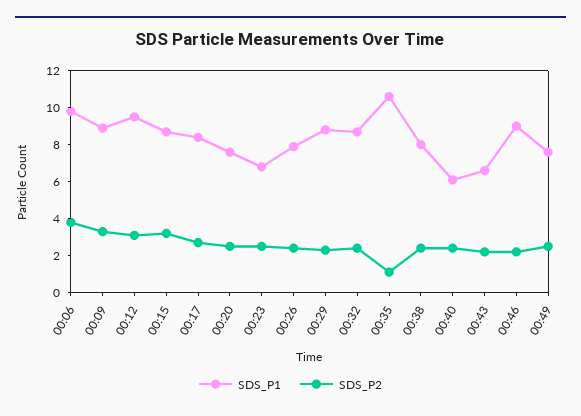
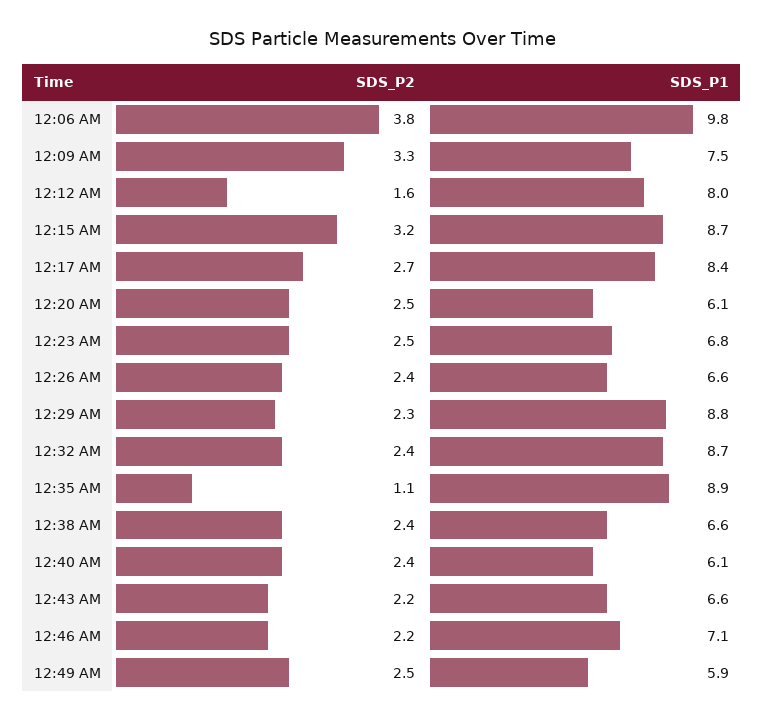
  {
    "SDS_P1": {
      "00:06": 9.8,
-     "00:09": 9,
+     "00:09": 7.5,
-     "00:12": 9.5,
+     "00:12": 8,
      "00:15": 8.7,
      "00:17": 8.4,
-     "00:20": 7.5,
+     "00:20": 6.1,
      "00:23": 6.8,
-     "00:26": 8,
+     "00:26": 6.6,
      "00:29": 8.8,
      "00:32": 8.7,
-     "00:35": 10.5,
+     "00:35": 8.9,
-     "00:38": 8,
+     "00:38": 6.6,
      "00:40": 6.1,
      "00:43": 6.6,
-     "00:46": 9,
+     "00:46": 7.1,
-     "00:49": 7.5
+     "00:49": 5.9
    },
    "SDS_P2": {
      "00:06": 3.8,
      "00:09": 3.3,
-     "00:12": 3,
+     "00:12": 1.6,
      "00:15": 3.2,
      "00:17": 2.7,
      "00:20": 2.5,
      "00:23": 2.5,
      "00:26": 2.4,
      "00:29": 2.3,
      "00:32": 2.4,
      "00:35": 1.1,
      "00:38": 2.4,
      "00:40": 2.4,
      "00:43": 2.2,
      "00:46": 2.2,
      "00:49": 2.5
    }
  }

